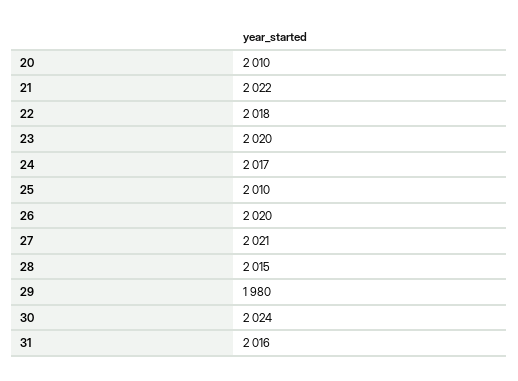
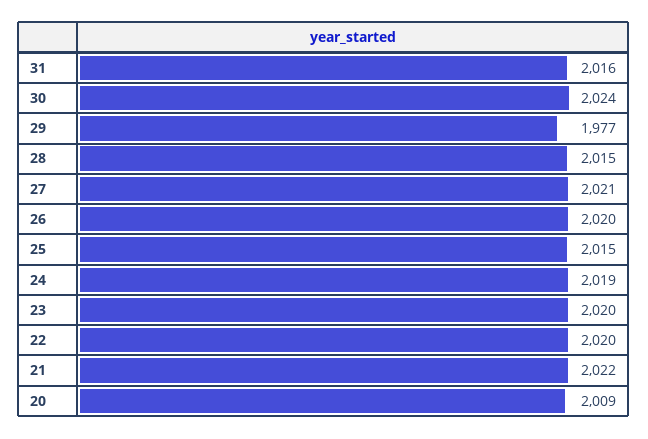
  {
-   "20": 2010,
+   "20": 2009,
    "21": 2022,
-   "22": 2018,
+   "22": 2020,
    "23": 2020,
-   "24": 2017,
+   "24": 2019,
-   "25": 2010,
+   "25": 2015,
    "26": 2020,
    "27": 2021,
    "28": 2015,
-   "29": 1980,
+   "29": 1977,
    "30": 2024,
    "31": 2016
  }

